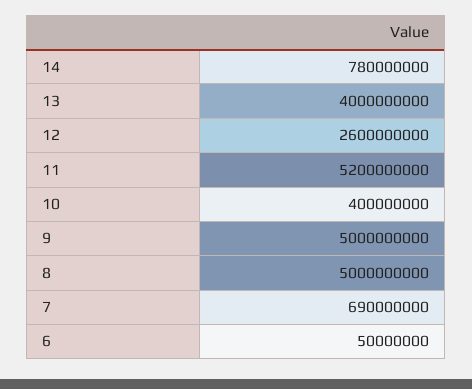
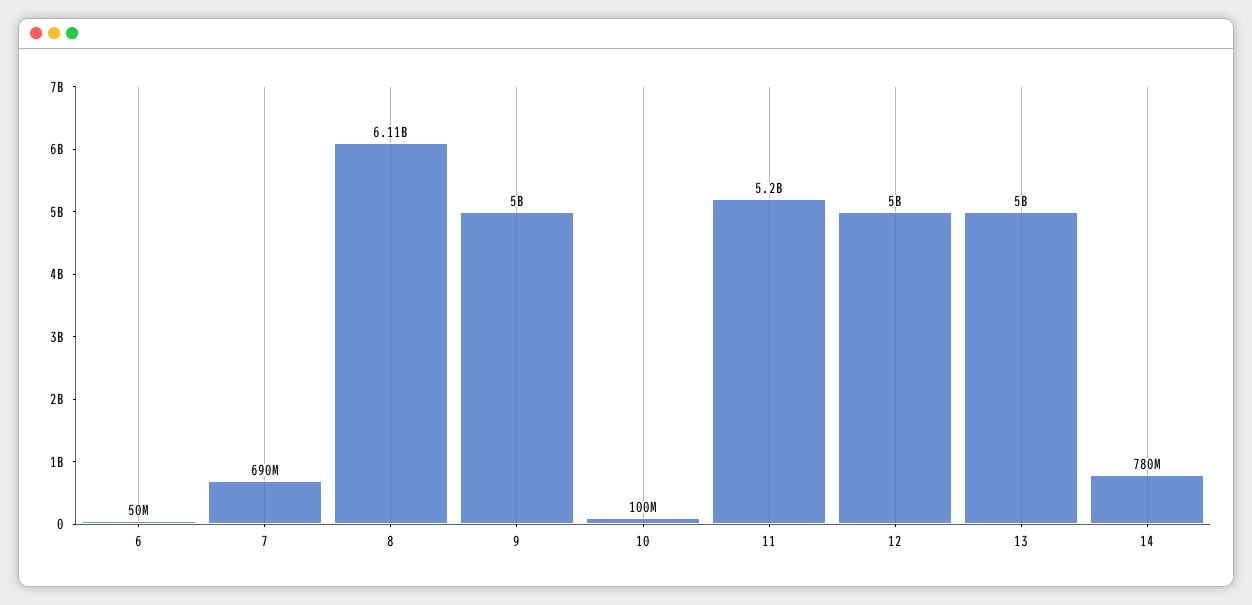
  {
    "14": 780000000,
-   "13": 4000000000,
+   "13": 5000000000,
-   "12": 2600000000,
+   "12": 5000000000,
    "11": 5200000000,
-   "10": 400000000,
+   "10": 100000000,
    "9": 5000000000,
-   "8": 5000000000,
+   "8": 6110000000,
    "7": 690000000,
    "6": 50000000
  }

